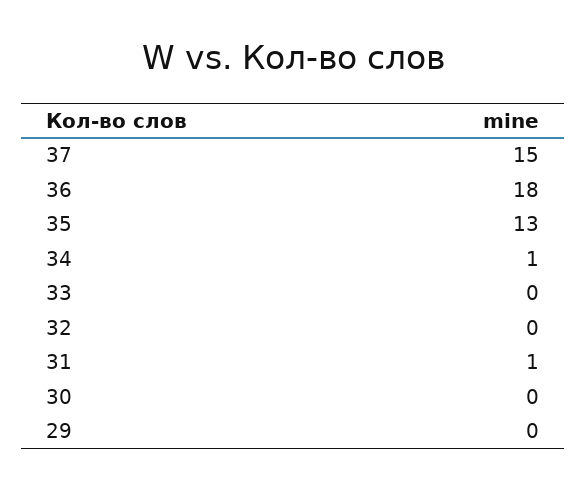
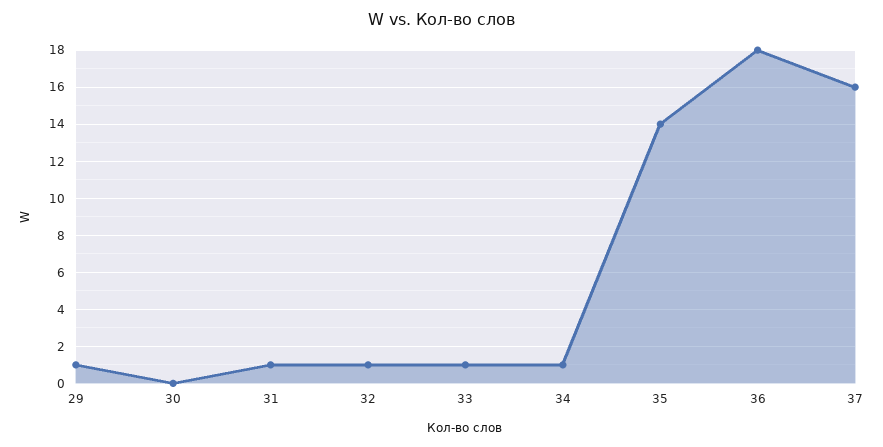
  {
-   "37": 15,
+   "37": 16,
    "36": 18,
-   "35": 13,
+   "35": 14,
    "34": 1,
-   "33": 0,
+   "33": 1,
-   "32": 0,
+   "32": 1,
    "31": 1,
    "30": 0,
-   "29": 0
+   "29": 1
  }

